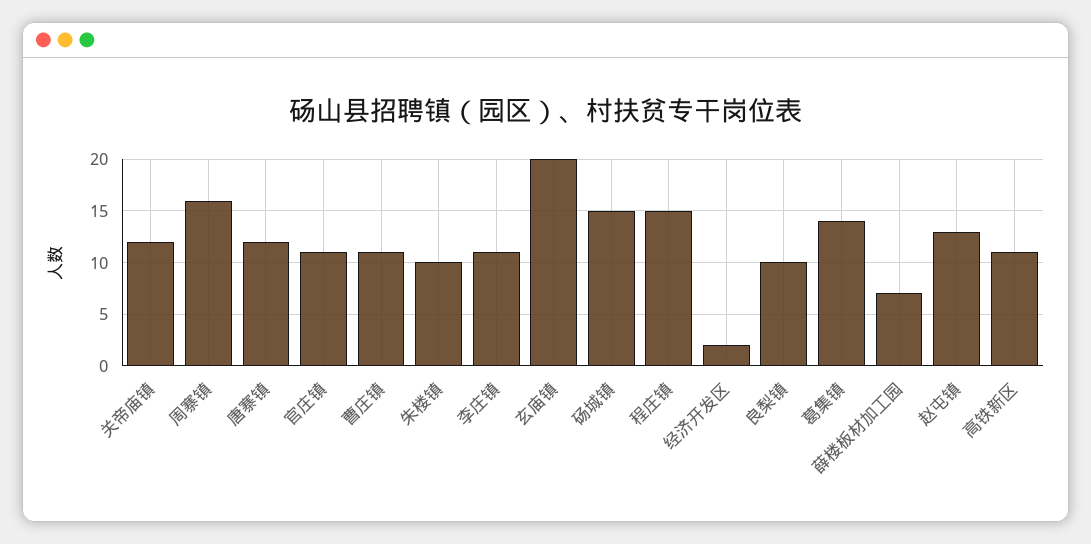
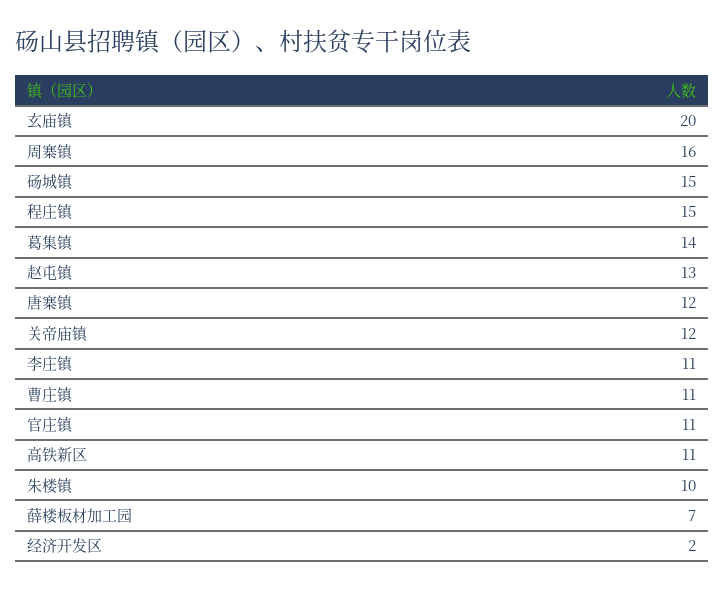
  {
    "关帝庙镇": 12,
    "周寨镇": 16,
    "唐寨镇": 12,
    "官庄镇": 11,
    "曹庄镇": 11,
    "朱楼镇": 10,
    "李庄镇": 11,
    "玄庙镇": 20,
    "砀城镇": 15,
    "程庄镇": 15,
    "经济开发区": 2,
-   "良梨镇": 10,
    "葛集镇": 14,
    "薛楼板材加工园": 7,
    "赵屯镇": 13,
    "高铁新区": 11
  }

